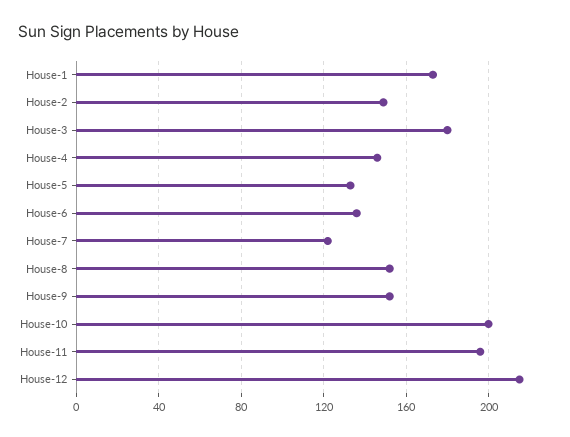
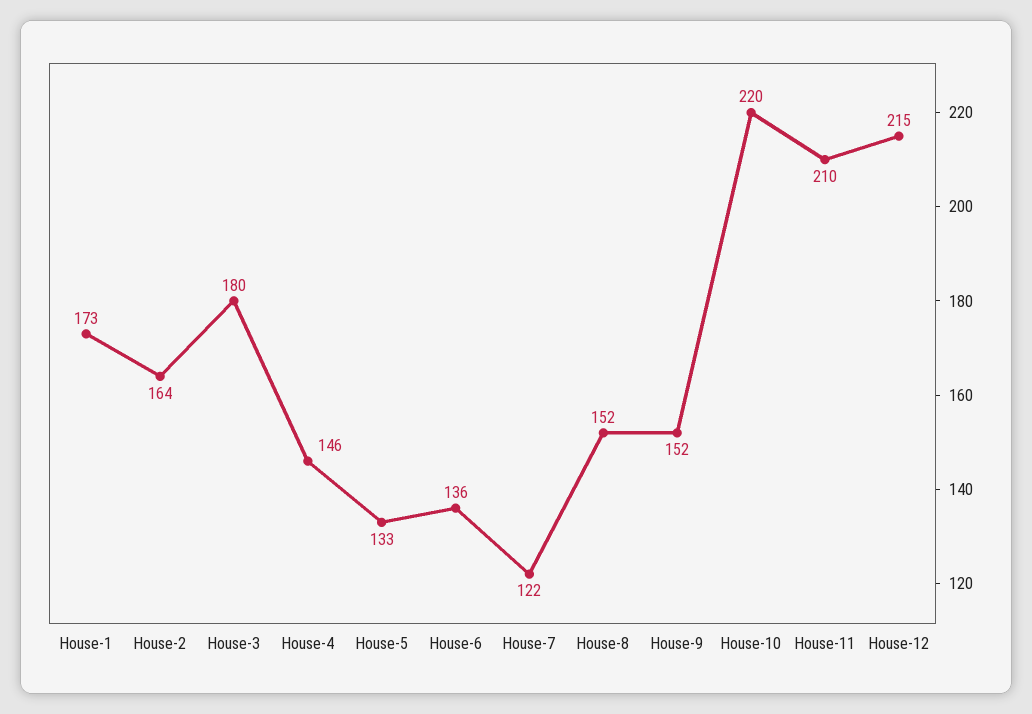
  {
    "House-1": 173,
-   "House-2": 150,
+   "House-2": 164,
    "House-3": 180,
    "House-4": 146,
    "House-5": 133,
    "House-6": 136,
    "House-7": 122,
    "House-8": 152,
    "House-9": 152,
-   "House-10": 200,
+   "House-10": 220,
-   "House-11": 195,
+   "House-11": 210,
    "House-12": 215
  }

